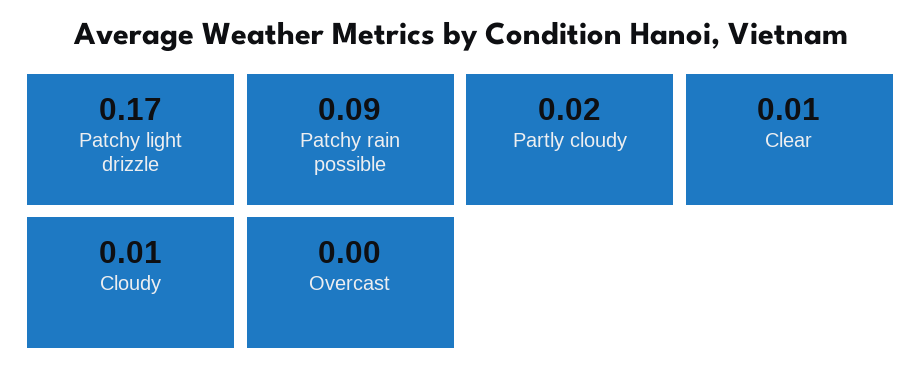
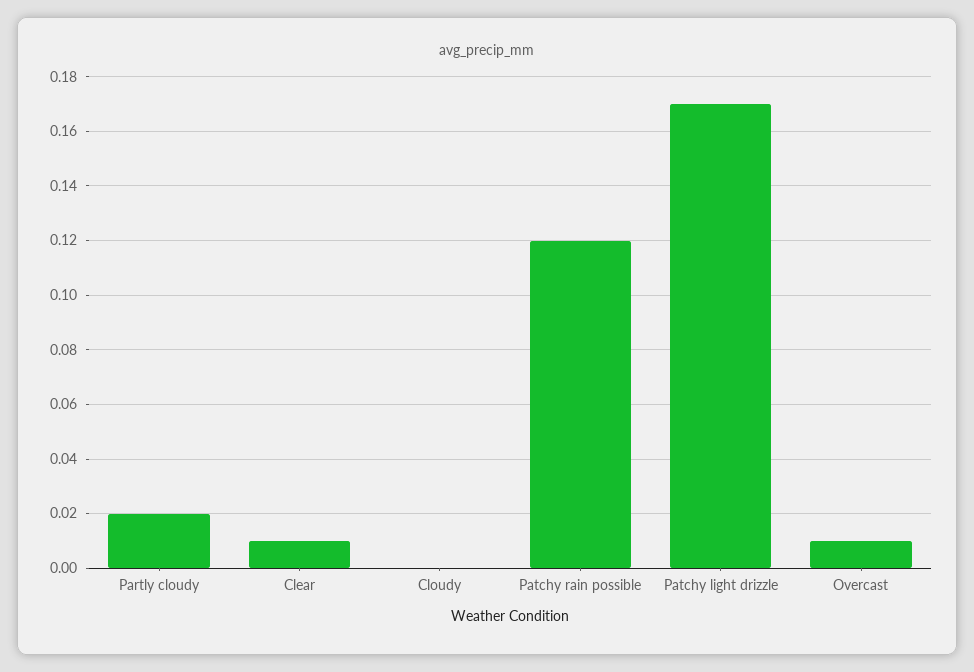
  {
    "Patchy light drizzle": 0.17,
-   "Patchy rain possible": 0.09,
+   "Patchy rain possible": 0.12,
    "Partly cloudy": 0.02,
    "Clear": 0.01,
-   "Cloudy": 0.01,
+   "Cloudy": 0,
-   "Overcast": 0
+   "Overcast": 0.01
  }

